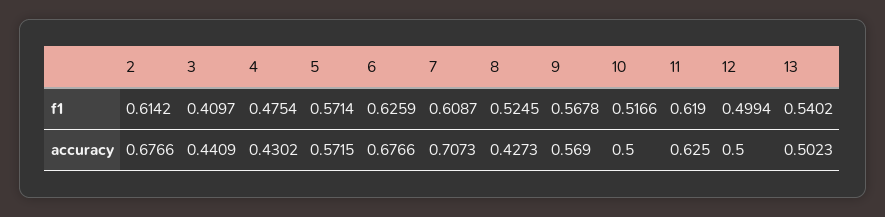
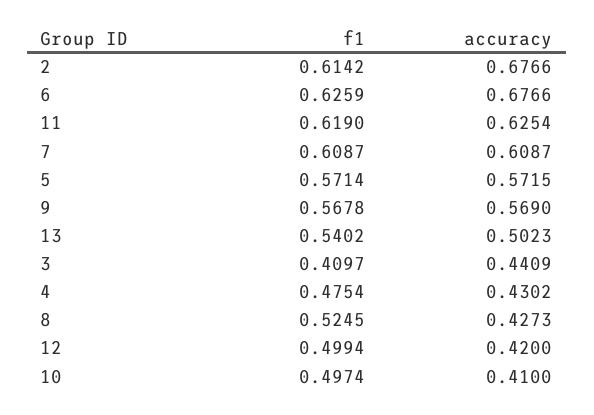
  {
    "2": {
      "f1": 0.6142,
      "accuracy": 0.6766
    },
    "3": {
      "f1": 0.4097,
      "accuracy": 0.4409
    },
    "4": {
      "f1": 0.4754,
      "accuracy": 0.4302
    },
    "5": {
      "f1": 0.5714,
      "accuracy": 0.5715
    },
    "6": {
      "f1": 0.6259,
      "accuracy": 0.6766
    },
    "7": {
      "f1": 0.6087,
-     "accuracy": 0.7073
+     "accuracy": 0.6087
    },
    "8": {
      "f1": 0.5245,
      "accuracy": 0.4273
    },
    "9": {
      "f1": 0.5678,
      "accuracy": 0.569
    },
    "10": {
-     "f1": 0.5166,
+     "f1": 0.4974,
-     "accuracy": 0.5
+     "accuracy": 0.41
    },
    "11": {
      "f1": 0.619,
-     "accuracy": 0.625
+     "accuracy": 0.6254
    },
    "12": {
      "f1": 0.4994,
-     "accuracy": 0.5
+     "accuracy": 0.42
    },
    "13": {
      "f1": 0.5402,
      "accuracy": 0.5023
    }
  }

